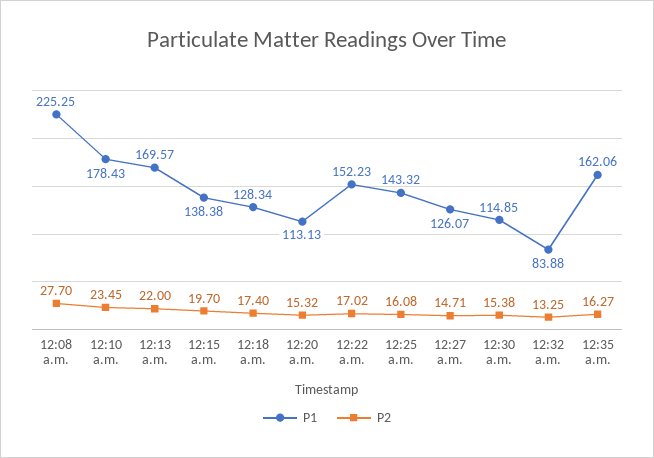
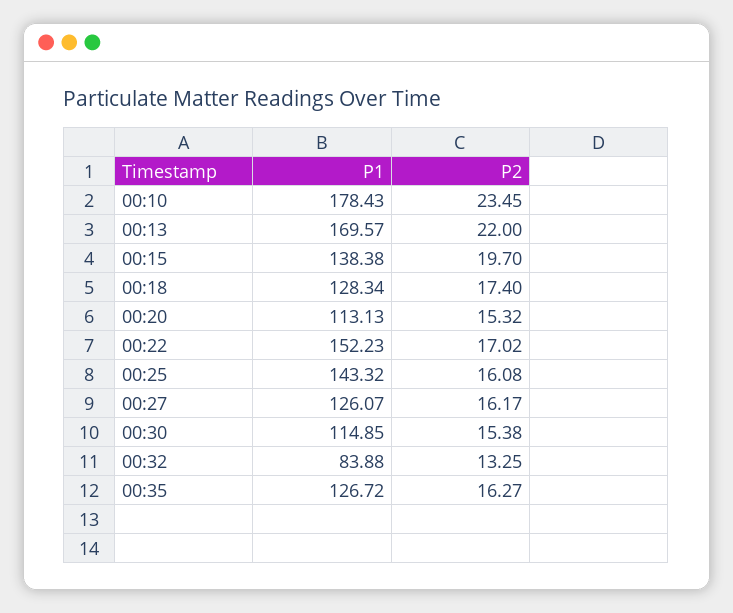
  {
    "P1": {
-     "12:08 a.m.": 225.25,
      "12:10 a.m.": 178.43,
      "12:13 a.m.": 169.57,
      "12:15 a.m.": 138.38,
      "12:18 a.m.": 128.34,
      "12:20 a.m.": 113.13,
      "12:22 a.m.": 152.23,
      "12:25 a.m.": 143.32,
      "12:27 a.m.": 126.07,
      "12:30 a.m.": 114.85,
      "12:32 a.m.": 83.88,
-     "12:35 a.m.": 162.06
+     "12:35 a.m.": 126.72
    },
    "P2": {
-     "12:08 a.m.": 27.7,
      "12:10 a.m.": 23.45,
      "12:13 a.m.": 22,
      "12:15 a.m.": 19.7,
      "12:18 a.m.": 17.4,
      "12:20 a.m.": 15.32,
      "12:22 a.m.": 17.02,
      "12:25 a.m.": 16.08,
-     "12:27 a.m.": 14.71,
+     "12:27 a.m.": 16.17,
      "12:30 a.m.": 15.38,
      "12:32 a.m.": 13.25,
      "12:35 a.m.": 16.27
    }
  }

